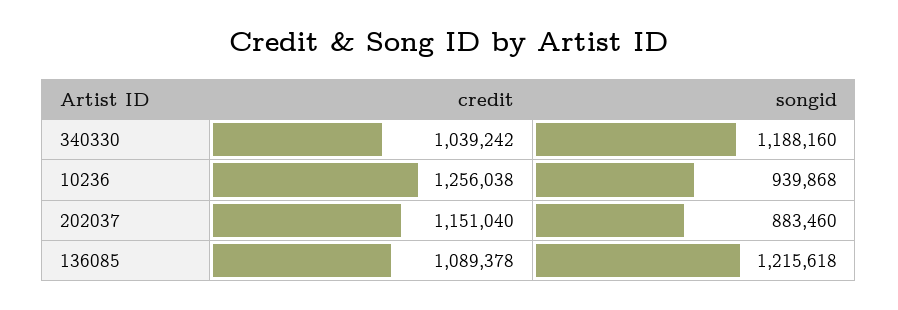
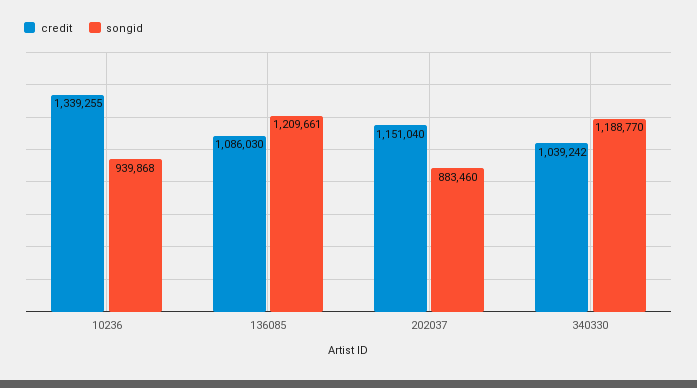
  {
    "credit": {
      "340330": 1039242,
-     "10236": 1256038,
+     "10236": 1339255,
      "202037": 1151040,
-     "136085": 1089378
+     "136085": 1086030
    },
    "songid": {
-     "340330": 1188160,
+     "340330": 1188770,
      "10236": 939868,
      "202037": 883460,
-     "136085": 1215618
+     "136085": 1209661
    }
  }

